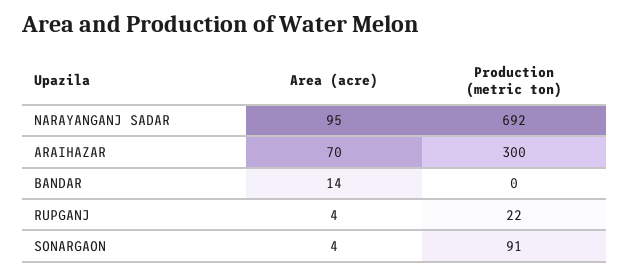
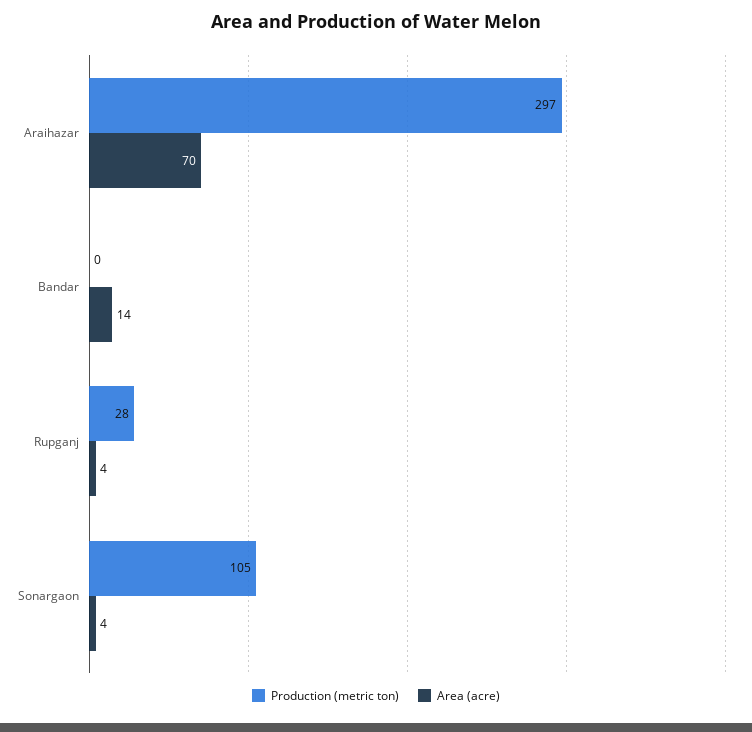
  {
    "Area (acre)": {
-     "NARAYANGANJ SADAR": 95,
      "ARAIHAZAR": 70,
      "BANDAR": 14,
      "RUPGANJ": 4,
      "SONARGAON": 4
    },
    "Production (metric ton)": {
-     "NARAYANGANJ SADAR": 692,
-     "ARAIHAZAR": 300,
+     "ARAIHAZAR": 297,
      "BANDAR": 0,
-     "RUPGANJ": 22,
+     "RUPGANJ": 28,
-     "SONARGAON": 91
+     "SONARGAON": 105
    }
  }

